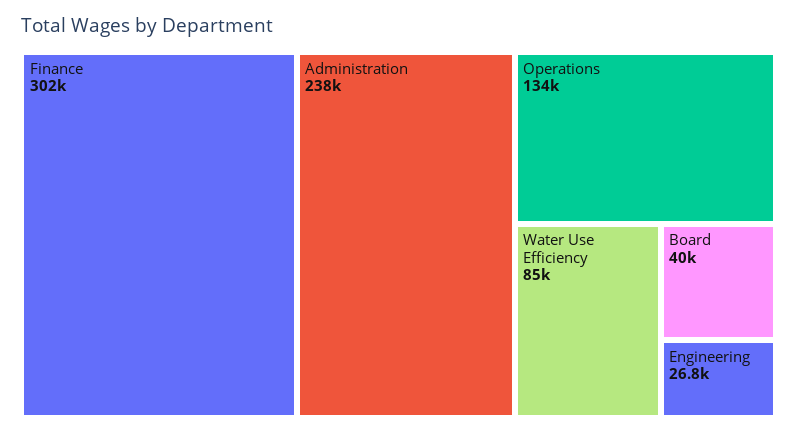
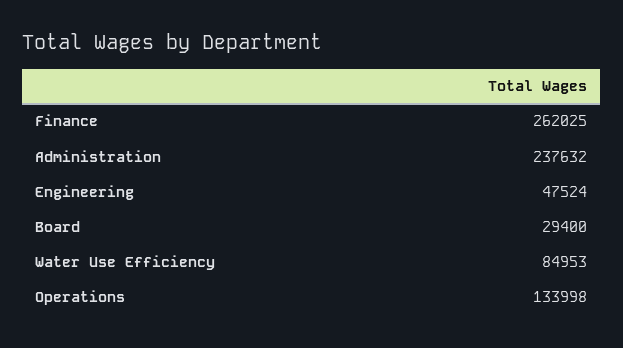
  {
-   "Finance": 302000,
+   "Finance": 262025,
    "Administration": 237632,
    "Operations": 133998,
    "Water Use Efficiency": 84953,
-   "Board": 40000,
+   "Board": 29400,
-   "Engineering": 26800
+   "Engineering": 47524
  }

